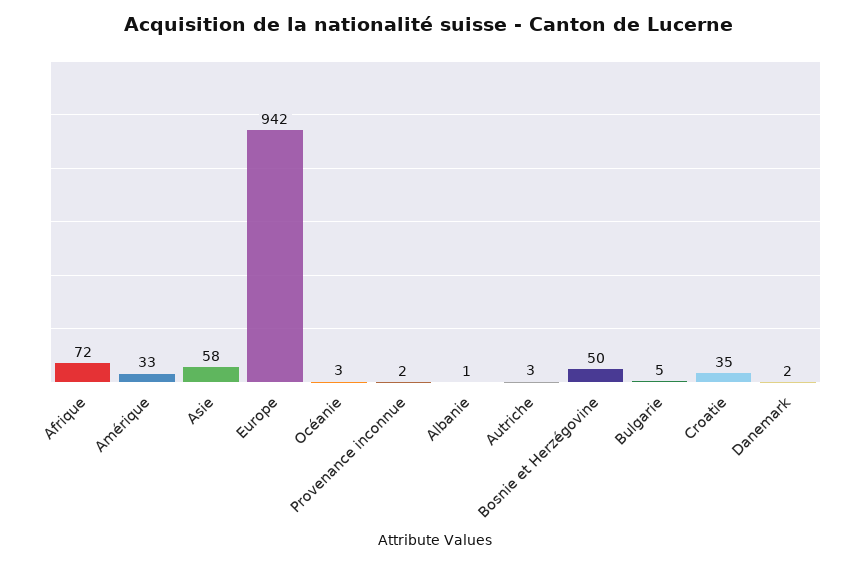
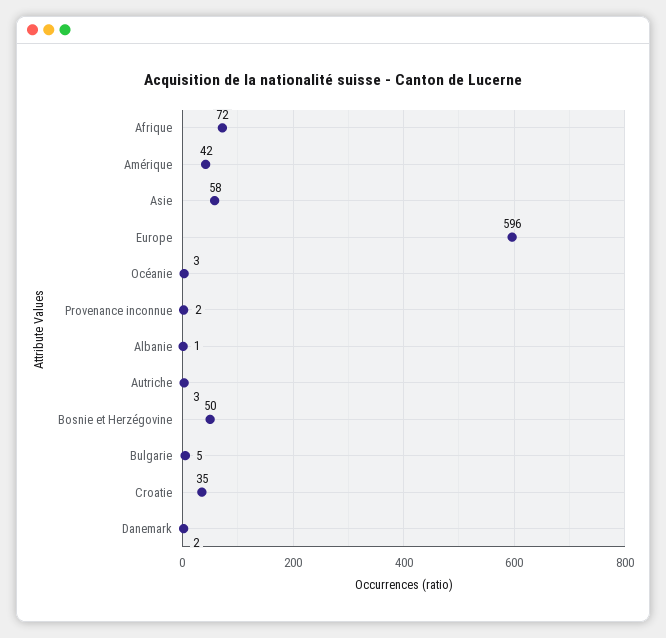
  {
    "Afrique": 72,
-   "Amérique": 33,
+   "Amérique": 42,
    "Asie": 58,
-   "Europe": 942,
+   "Europe": 596,
    "Océanie": 3,
    "Provenance inconnue": 2,
    "Albanie": 1,
    "Autriche": 3,
    "Bosnie et Herzégovine": 50,
    "Bulgarie": 5,
    "Croatie": 35,
    "Danemark": 2
  }

